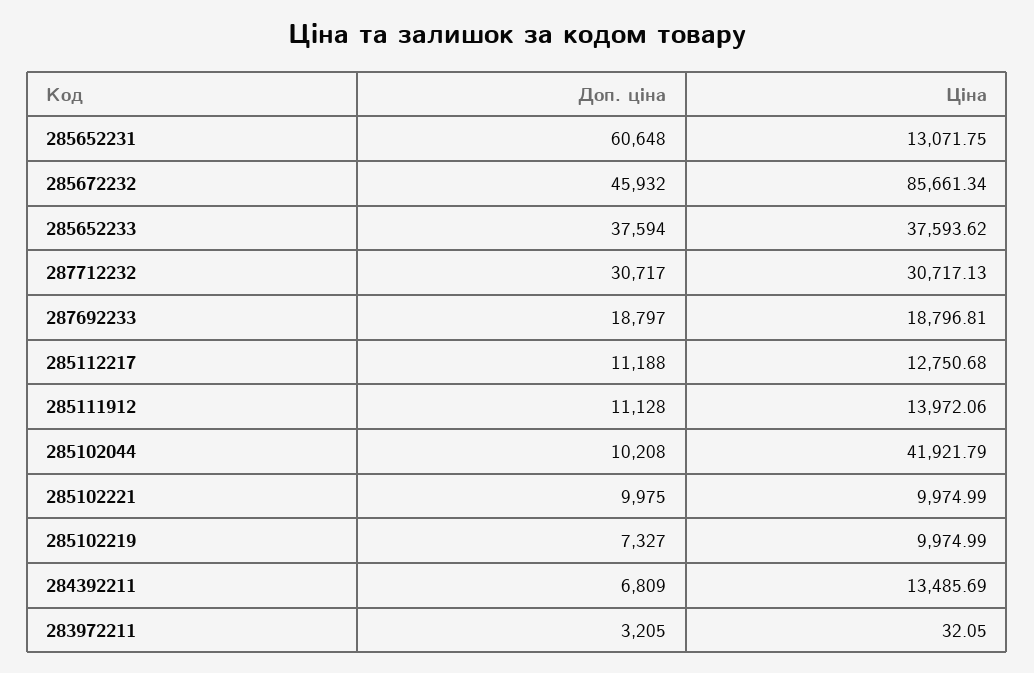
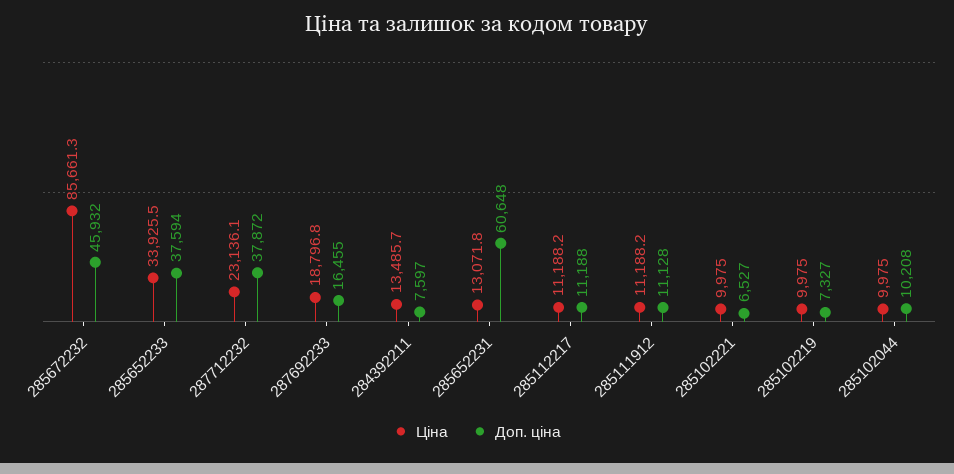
  {
    "Доп. ціна": {
      "285652231": 60648,
      "285672232": 45932,
      "285652233": 37594,
-     "287712232": 30717,
+     "287712232": 37872,
-     "287692233": 18797,
+     "287692233": 16455,
      "285112217": 11188,
      "285111912": 11128,
      "285102044": 10208,
-     "285102221": 9975,
+     "285102221": 6527,
      "285102219": 7327,
-     "284392211": 6809,
+     "284392211": 7597
-     "283972211": 3205
    },
    "Ціна": {
      "285652231": 13071.75,
      "285672232": 85661.34,
-     "285652233": 37593.62,
+     "285652233": 33925.5,
-     "287712232": 30717.13,
+     "287712232": 23136.1,
      "287692233": 18796.81,
-     "285112217": 12750.68,
+     "285112217": 11188.2,
-     "285111912": 13972.06,
+     "285111912": 11188.2,
-     "285102044": 41921.79,
+     "285102044": 9975,
      "285102221": 9974.99,
      "285102219": 9974.99,
-     "284392211": 13485.69,
+     "284392211": 13485.69
-     "283972211": 32.05
    }
  }

